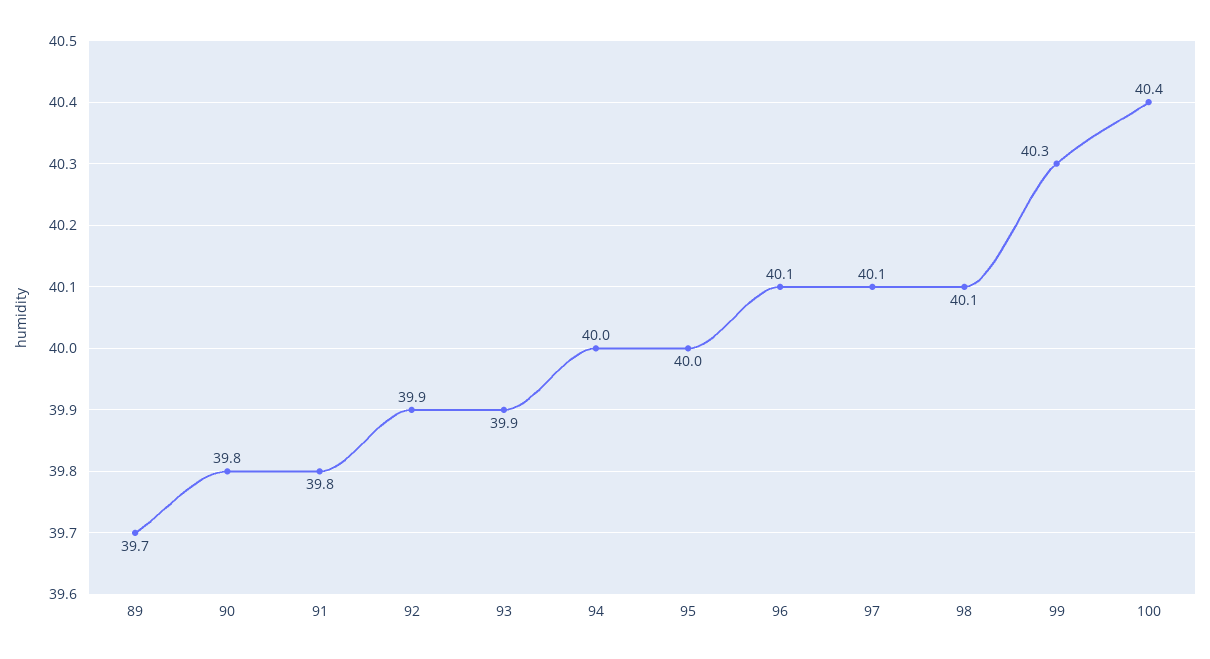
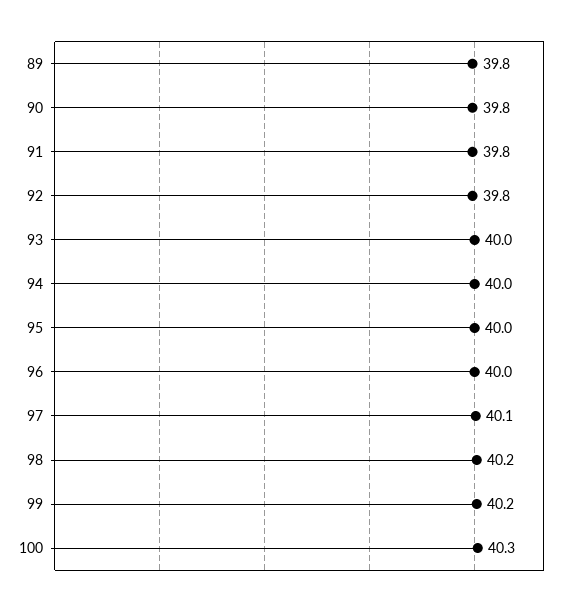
  {
-   "89": 39.7,
+   "89": 39.8,
    "90": 39.8,
    "91": 39.8,
-   "92": 39.9,
+   "92": 39.8,
-   "93": 39.9,
+   "93": 40,
    "94": 40,
    "95": 40,
-   "96": 40.1,
+   "96": 40,
    "97": 40.1,
-   "98": 40.1,
+   "98": 40.2,
-   "99": 40.3,
+   "99": 40.2,
-   "100": 40.4
+   "100": 40.3
  }

